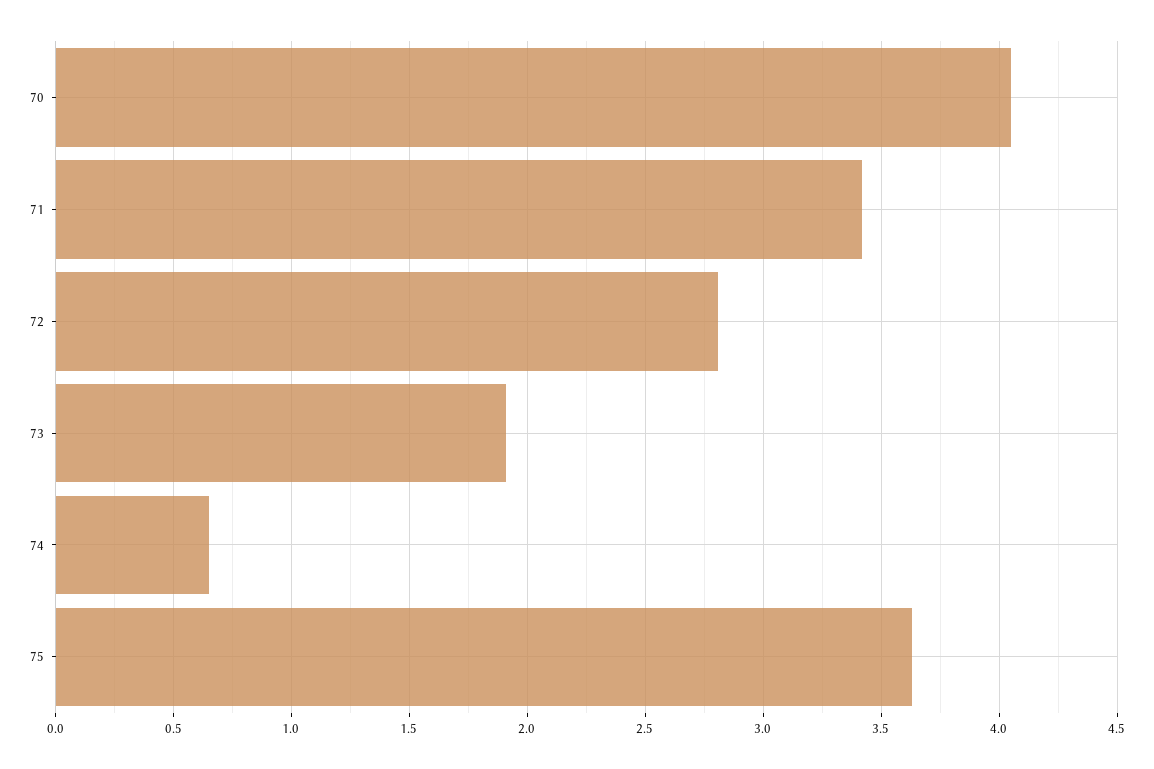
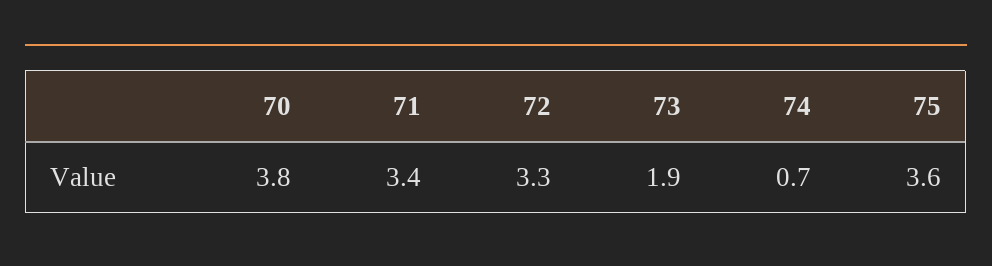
  {
-   "70": 4.05,
+   "70": 3.8,
    "71": 3.4,
-   "72": 2.8,
+   "72": 3.3,
    "73": 1.9,
    "74": 0.7,
    "75": 3.6
  }

